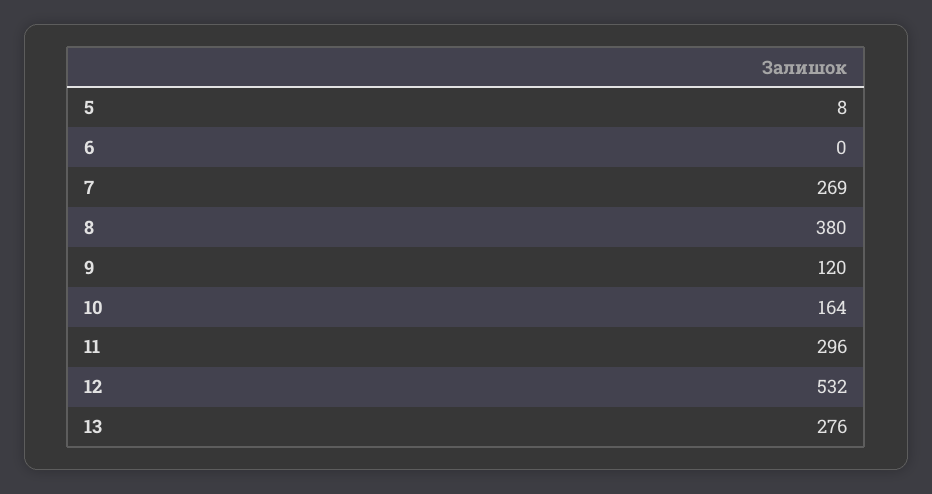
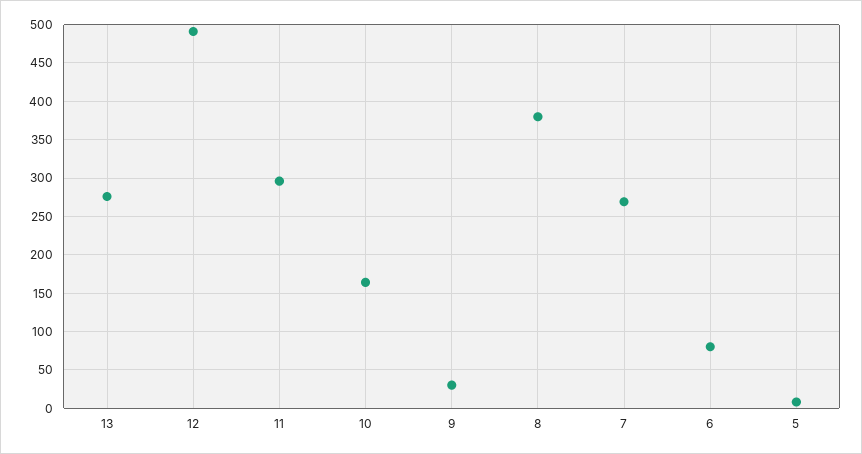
  {
    "5": 8,
-   "6": 0,
+   "6": 80,
    "7": 269,
    "8": 380,
-   "9": 120,
+   "9": 30,
    "10": 164,
    "11": 296,
-   "12": 532,
+   "12": 490,
    "13": 276
  }

